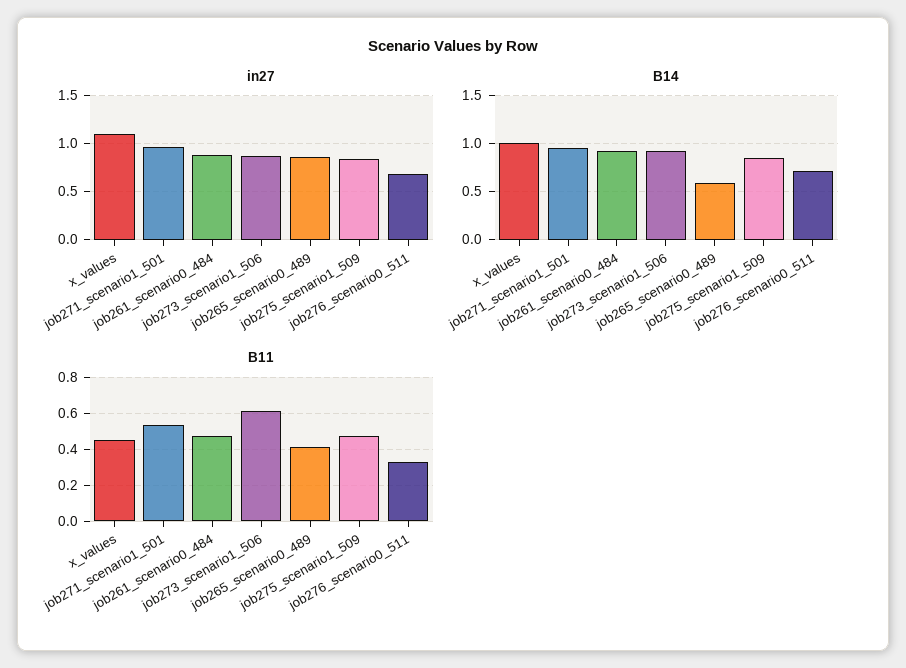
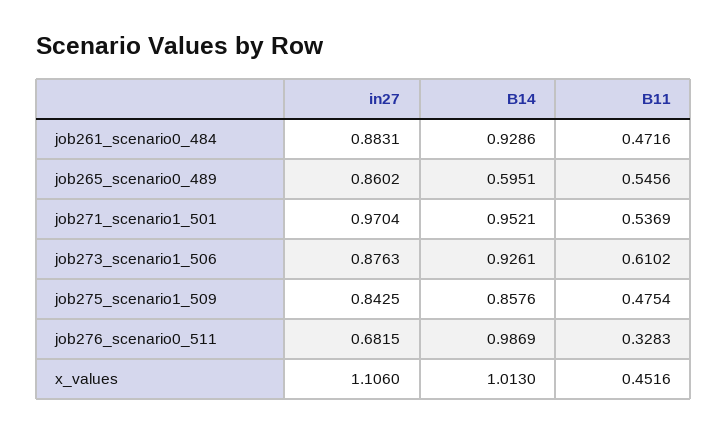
  {
    "in27": {
      "x_values": 1.106,
      "job271_scenario1_501": 0.9704,
      "job261_scenario0_484": 0.8831,
      "job273_scenario1_506": 0.8763,
      "job265_scenario0_489": 0.8602,
      "job275_scenario1_509": 0.8425,
      "job276_scenario0_511": 0.6815
    },
    "B14": {
      "x_values": 1.013,
      "job271_scenario1_501": 0.9521,
      "job261_scenario0_484": 0.9286,
      "job273_scenario1_506": 0.9261,
      "job265_scenario0_489": 0.5951,
      "job275_scenario1_509": 0.8576,
-     "job276_scenario0_511": 0.7
+     "job276_scenario0_511": 0.9869
    },
    "B11": {
      "x_values": 0.4516,
      "job271_scenario1_501": 0.5369,
      "job261_scenario0_484": 0.4716,
      "job273_scenario1_506": 0.6102,
-     "job265_scenario0_489": 0.4,
+     "job265_scenario0_489": 0.5456,
      "job275_scenario1_509": 0.4754,
      "job276_scenario0_511": 0.3283
    }
  }

